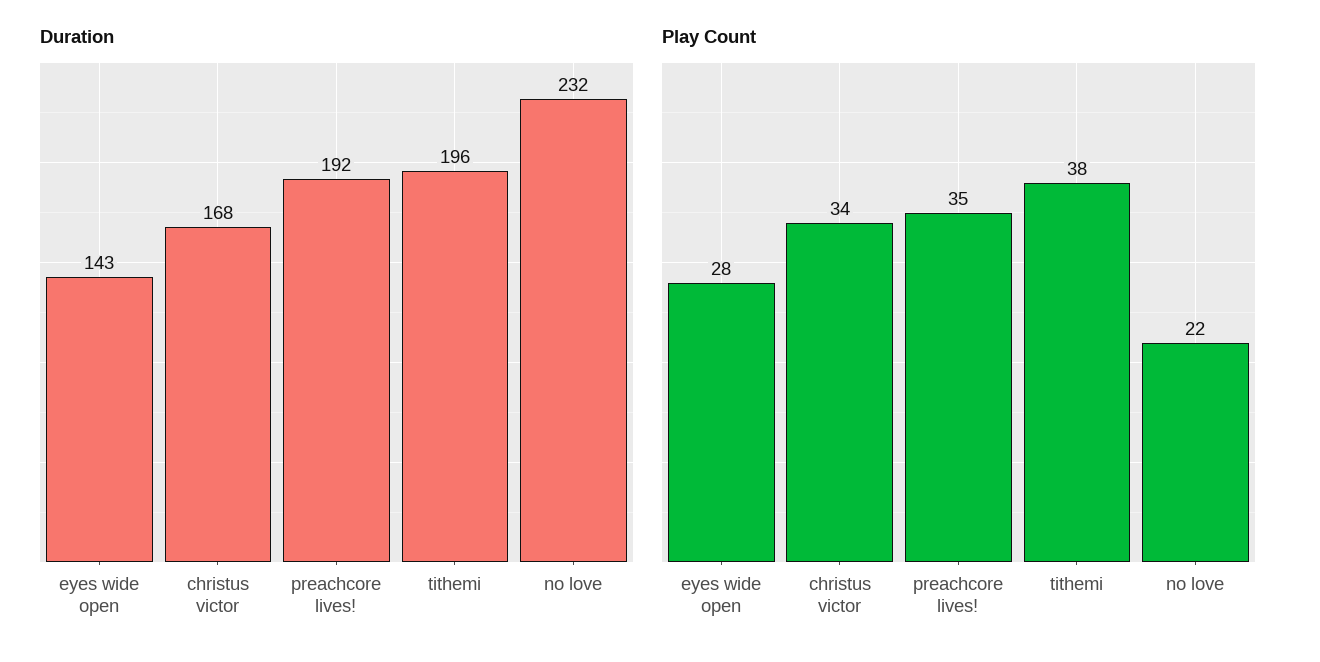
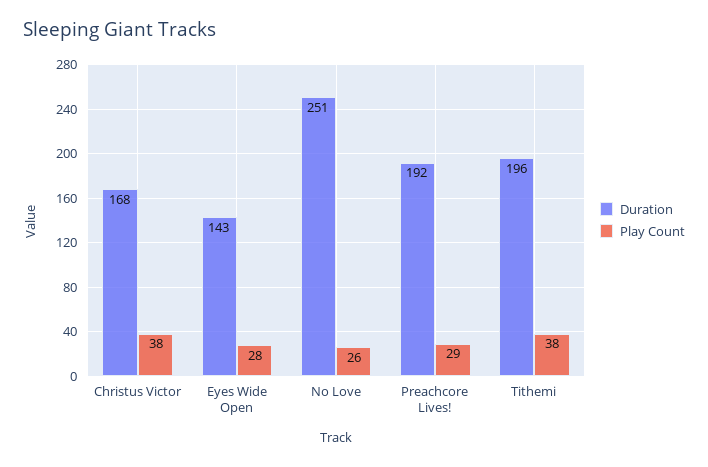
  {
    "Duration": {
      "eyes wide open": 143,
      "christus victor": 168,
      "preachcore lives!": 192,
      "tithemi": 196,
-     "no love": 232
+     "no love": 251
    },
    "Play Count": {
      "eyes wide open": 28,
-     "christus victor": 34,
+     "christus victor": 38,
-     "preachcore lives!": 35,
+     "preachcore lives!": 29,
      "tithemi": 38,
-     "no love": 22
+     "no love": 26
    }
  }

